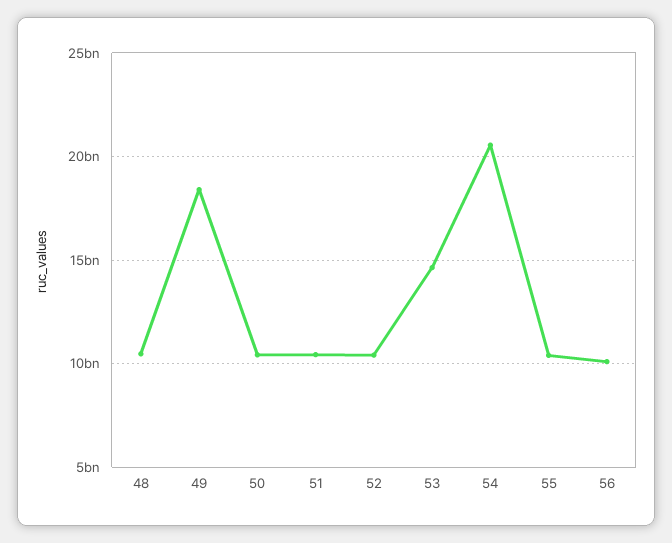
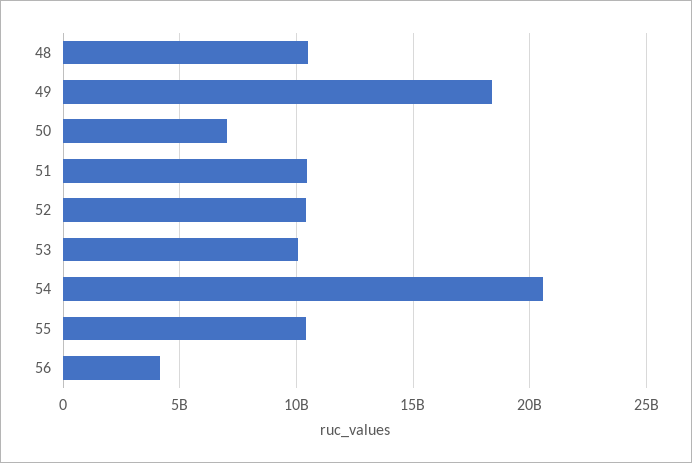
  {
    "48": 10500000000,
    "49": 18500000000,
-   "50": 10500000000,
+   "50": 7000000000,
    "51": 10500000000,
    "52": 10500000000,
-   "53": 14500000000,
+   "53": 10000000000,
    "54": 20500000000,
    "55": 10500000000,
-   "56": 10000000000
+   "56": 4000000000
  }

